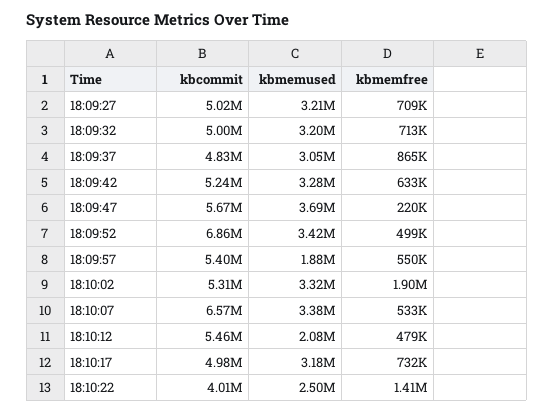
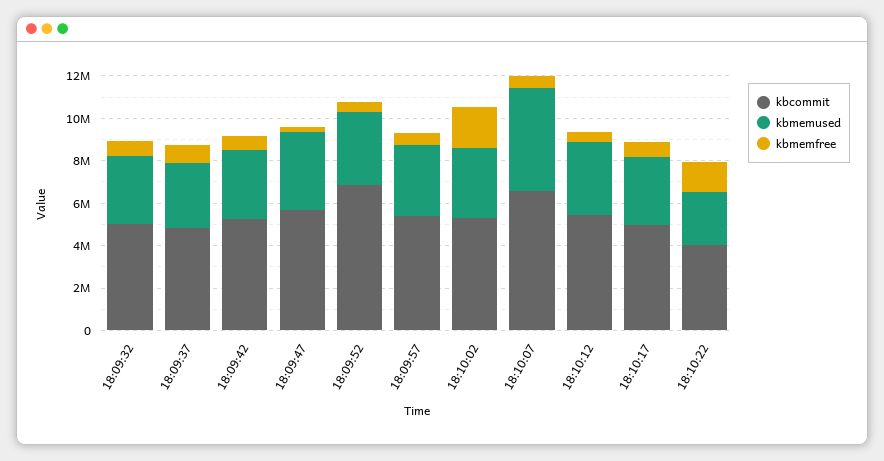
  {
    "kbcommit": {
-     "18:09:27": 5020000,
      "18:09:32": 5000000,
      "18:09:37": 4830000,
      "18:09:42": 5240000,
      "18:09:47": 5670000,
      "18:09:52": 6860000,
      "18:09:57": 5400000,
      "18:10:02": 5310000,
      "18:10:07": 6570000,
      "18:10:12": 5460000,
      "18:10:17": 4980000,
      "18:10:22": 4010000
    },
    "kbmemused": {
-     "18:09:27": 3210000,
      "18:09:32": 3200000,
      "18:09:37": 3050000,
      "18:09:42": 3280000,
      "18:09:47": 3690000,
      "18:09:52": 3420000,
-     "18:09:57": 1880000,
+     "18:09:57": 3500000,
      "18:10:02": 3320000,
-     "18:10:07": 3380000,
+     "18:10:07": 5000000,
-     "18:10:12": 2080000,
+     "18:10:12": 3500000,
      "18:10:17": 3180000,
      "18:10:22": 2500000
    },
    "kbmemfree": {
-     "18:09:27": 709000,
      "18:09:32": 713000,
      "18:09:37": 865000,
      "18:09:42": 633000,
      "18:09:47": 220000,
      "18:09:52": 499000,
      "18:09:57": 550000,
      "18:10:02": 1900000,
      "18:10:07": 533000,
      "18:10:12": 479000,
      "18:10:17": 732000,
      "18:10:22": 1410000
    }
  }

